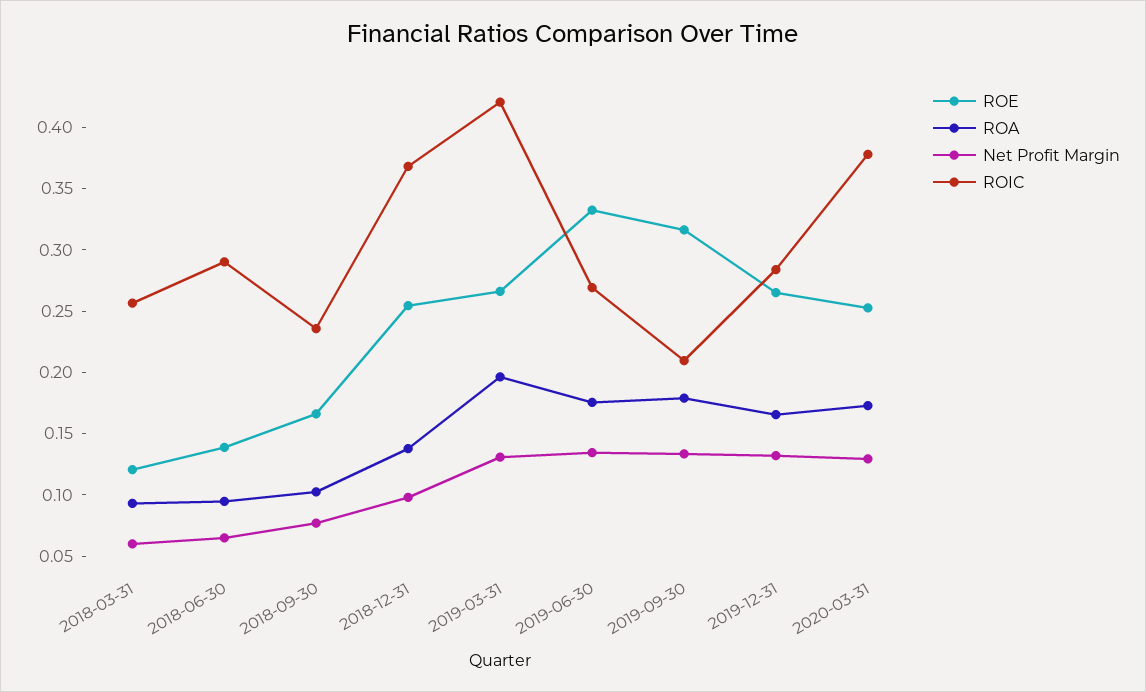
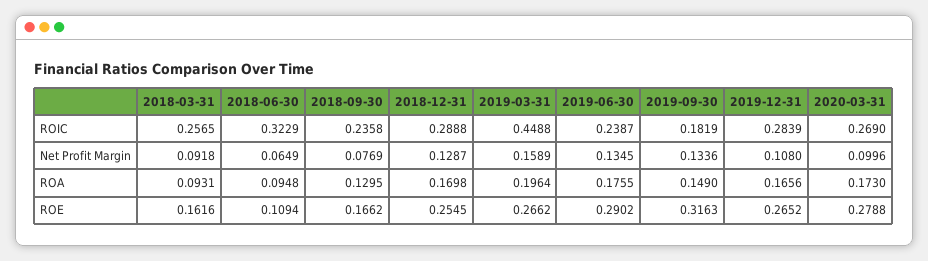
  {
    "ROE": {
-     "2018-03-31": 0.12,
+     "2018-03-31": 0.1616,
-     "2018-06-30": 0.14,
+     "2018-06-30": 0.1094,
      "2018-09-30": 0.1662,
      "2018-12-31": 0.2545,
      "2019-03-31": 0.2662,
-     "2019-06-30": 0.33,
+     "2019-06-30": 0.2902,
      "2019-09-30": 0.3163,
      "2019-12-31": 0.2652,
-     "2020-03-31": 0.25
+     "2020-03-31": 0.2788
    },
    "ROA": {
      "2018-03-31": 0.0931,
      "2018-06-30": 0.0948,
-     "2018-09-30": 0.1,
+     "2018-09-30": 0.1295,
-     "2018-12-31": 0.14,
+     "2018-12-31": 0.1698,
      "2019-03-31": 0.1964,
      "2019-06-30": 0.1755,
-     "2019-09-30": 0.18,
+     "2019-09-30": 0.149,
      "2019-12-31": 0.1656,
      "2020-03-31": 0.173
    },
    "Net Profit Margin": {
-     "2018-03-31": 0.06,
+     "2018-03-31": 0.0918,
      "2018-06-30": 0.0649,
      "2018-09-30": 0.0769,
-     "2018-12-31": 0.1,
+     "2018-12-31": 0.1287,
-     "2019-03-31": 0.13,
+     "2019-03-31": 0.1589,
      "2019-06-30": 0.1345,
      "2019-09-30": 0.1336,
-     "2019-12-31": 0.13,
+     "2019-12-31": 0.108,
-     "2020-03-31": 0.13
+     "2020-03-31": 0.0996
    },
    "ROIC": {
      "2018-03-31": 0.2565,
-     "2018-06-30": 0.29,
+     "2018-06-30": 0.3229,
      "2018-09-30": 0.2358,
-     "2018-12-31": 0.37,
+     "2018-12-31": 0.2888,
-     "2019-03-31": 0.42,
+     "2019-03-31": 0.4488,
-     "2019-06-30": 0.27,
+     "2019-06-30": 0.2387,
-     "2019-09-30": 0.21,
+     "2019-09-30": 0.1819,
      "2019-12-31": 0.2839,
-     "2020-03-31": 0.38
+     "2020-03-31": 0.269
    }
  }

